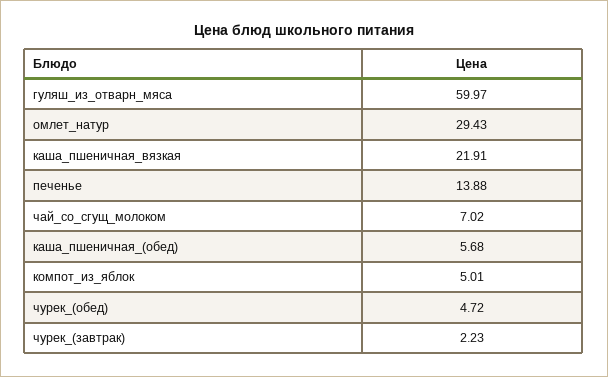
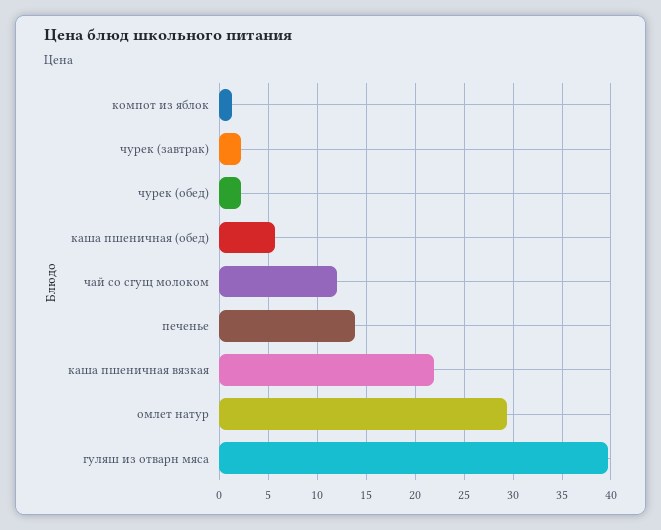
  {
-   "гуляш_из_отварн_мяса": 59.97,
+   "гуляш_из_отварн_мяса": 40,
    "омлет_натур": 29.43,
    "каша_пшеничная_вязкая": 21.91,
    "печенье": 13.88,
-   "чай_со_сгущ_молоком": 7.02,
+   "чай_со_сгущ_молоком": 12,
    "каша_пшеничная_(обед)": 5.68,
-   "компот_из_яблок": 5.01,
+   "компот_из_яблок": 1,
-   "чурек_(обед)": 4.72,
+   "чурек_(обед)": 2,
    "чурек_(завтрак)": 2.23
  }

